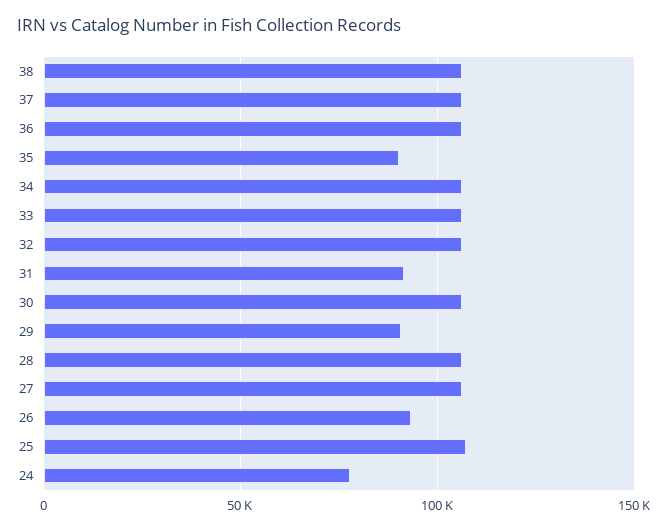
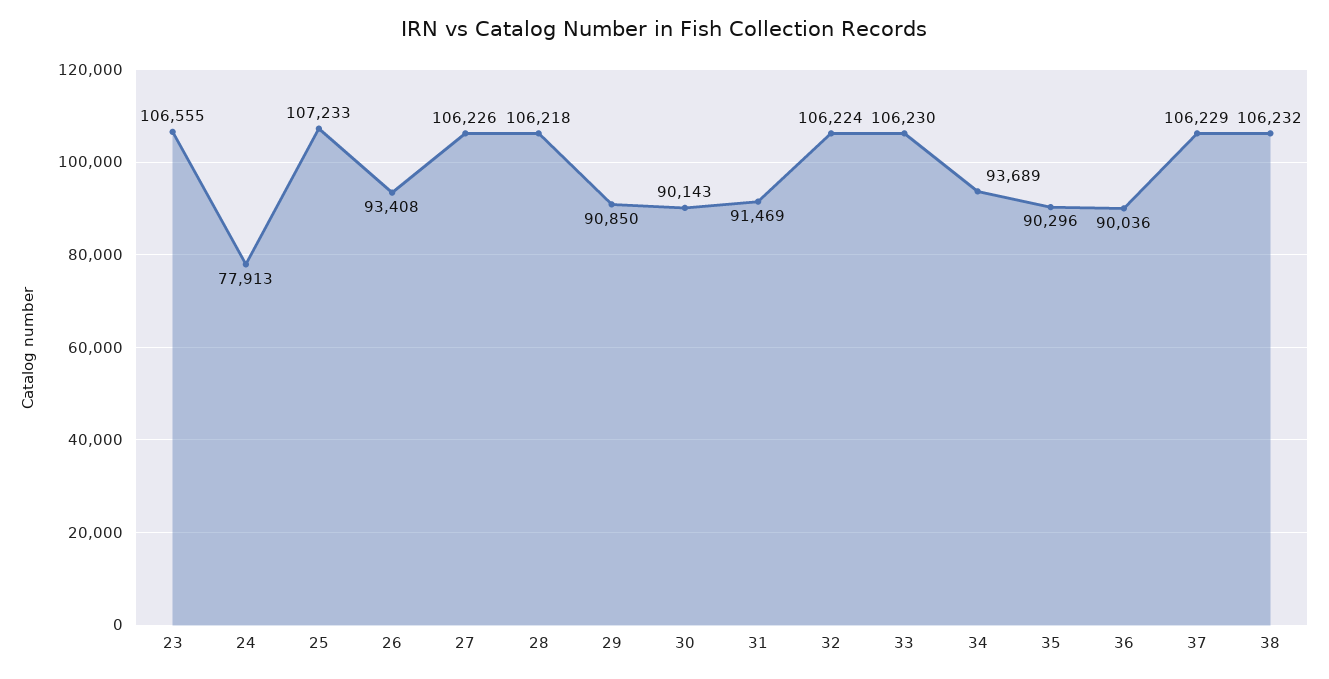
  {
    "38": 106232,
    "37": 106229,
-   "36": 105000,
+   "36": 90036,
    "35": 90296,
-   "34": 105000,
+   "34": 93689,
    "33": 106230,
    "32": 106224,
    "31": 91469,
-   "30": 105000,
+   "30": 90143,
    "29": 90850,
    "28": 106218,
    "27": 106226,
    "26": 93408,
    "25": 107233,
-   "24": 77913
+   "24": 77913,
+   "23": 106555
  }

